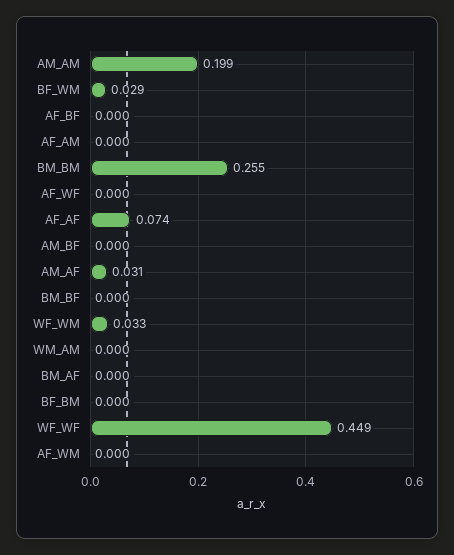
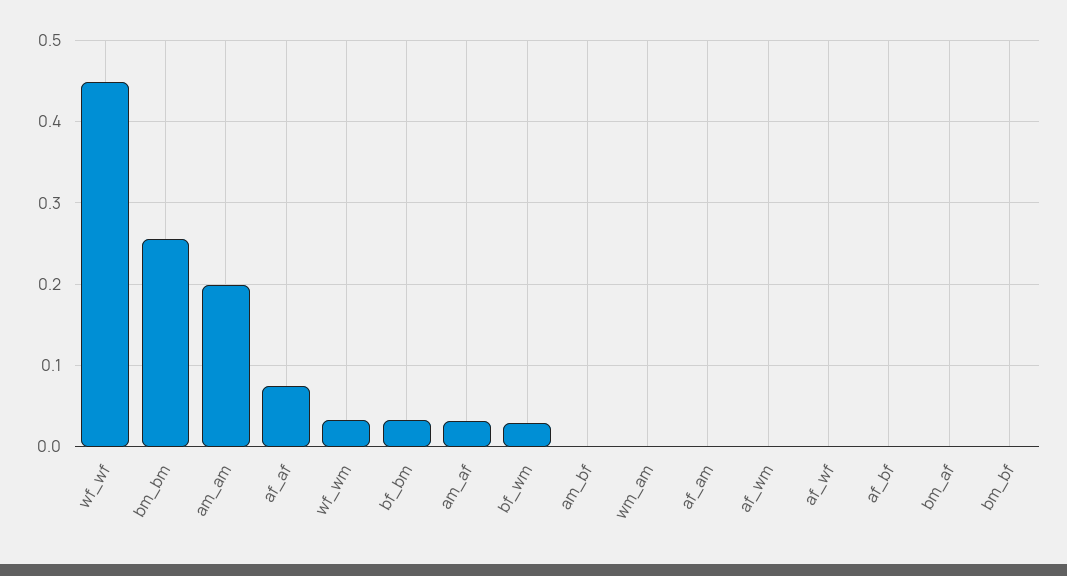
  {
    "AM_AM": 0.199,
    "BF_WM": 0.029,
    "AF_BF": 0,
    "AF_AM": 0,
    "BM_BM": 0.255,
    "AF_WF": 0,
    "AF_AF": 0.074,
    "AM_BF": 0,
    "AM_AF": 0.031,
    "BM_BF": 0,
    "WF_WM": 0.033,
    "WM_AM": 0,
    "BM_AF": 0,
-   "BF_BM": 0,
+   "BF_BM": 0.03,
    "WF_WF": 0.449,
    "AF_WM": 0
  }

